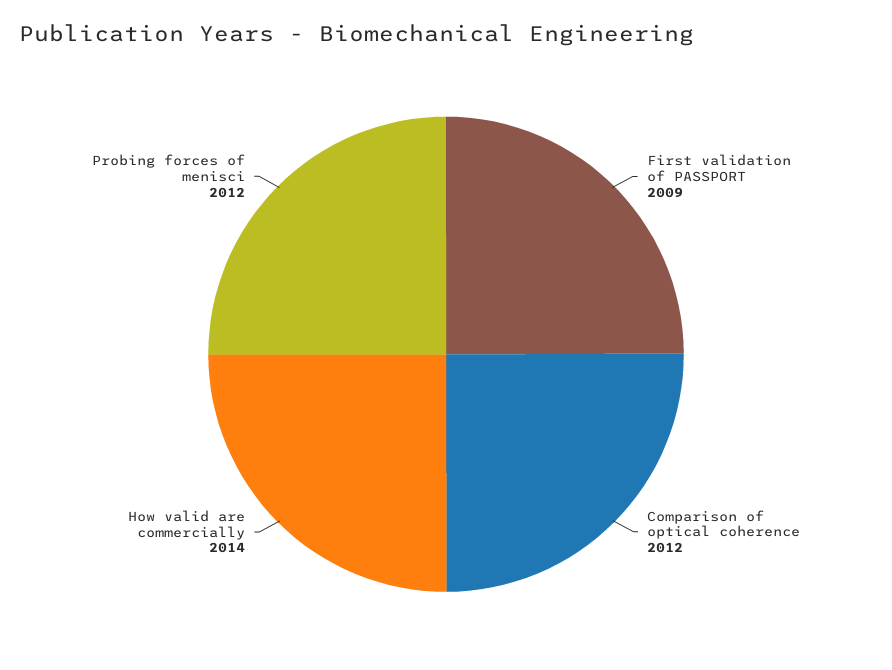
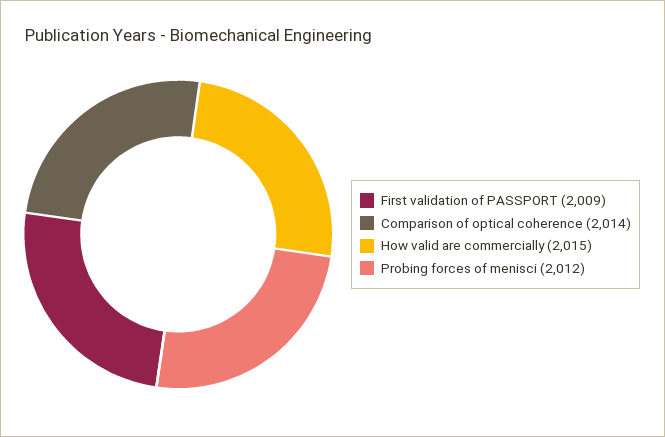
  {
    "First validation of PASSPORT": 2009,
-   "Comparison of optical coherence": 2012,
+   "Comparison of optical coherence": 2014,
-   "How valid are commercially": 2014,
+   "How valid are commercially": 2015,
    "Probing forces of menisci": 2012
  }

